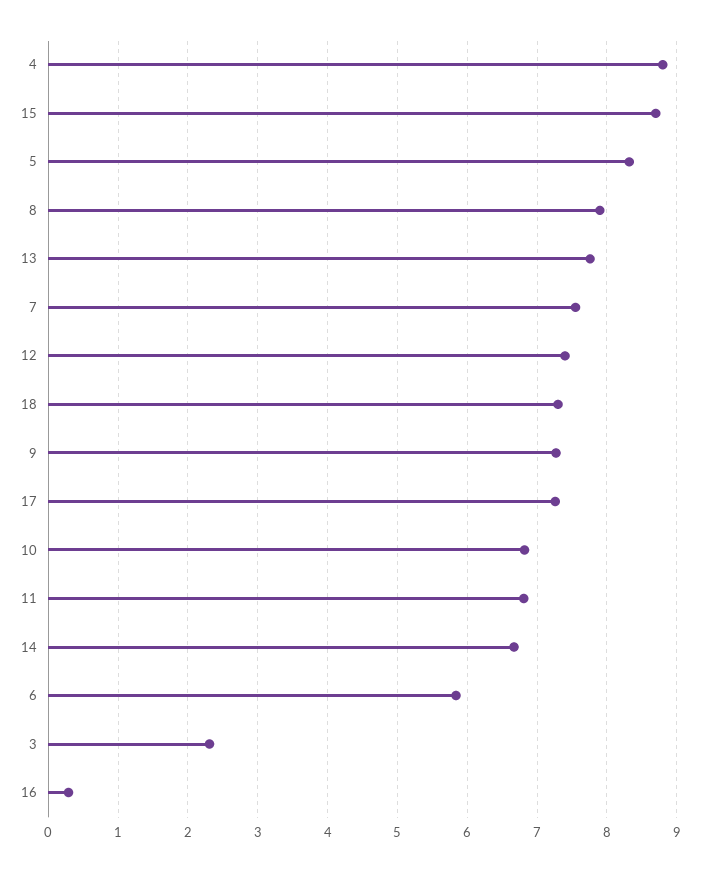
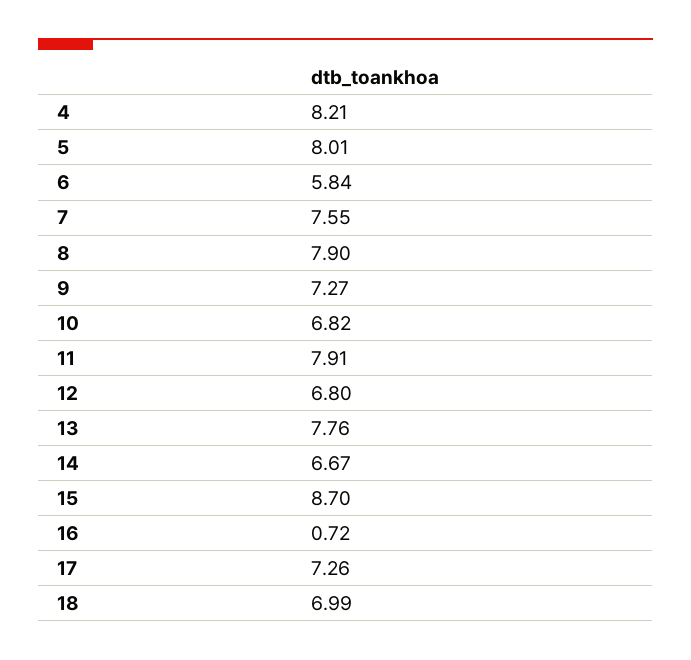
  {
-   "4": 8.8,
+   "4": 8.21,
    "15": 8.7,
-   "5": 8.3,
+   "5": 8.01,
    "8": 7.9,
    "13": 7.76,
    "7": 7.55,
-   "12": 7.4,
+   "12": 6.8,
-   "18": 7.3,
+   "18": 6.99,
    "9": 7.27,
    "17": 7.26,
    "10": 6.82,
-   "11": 6.8,
+   "11": 7.91,
    "14": 6.67,
    "6": 5.84,
-   "3": 2.3,
-   "16": 0.3
+   "16": 0.72
  }

